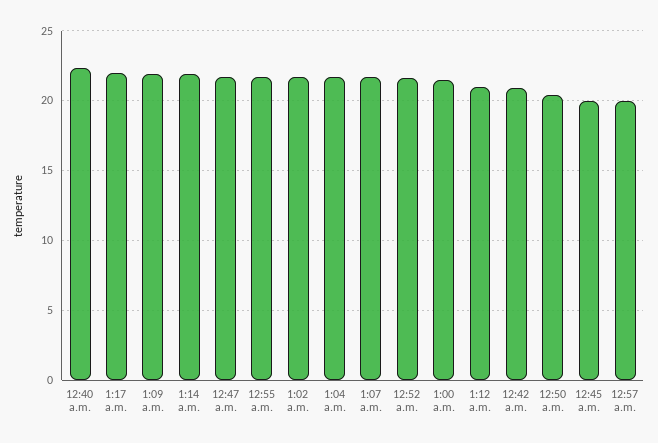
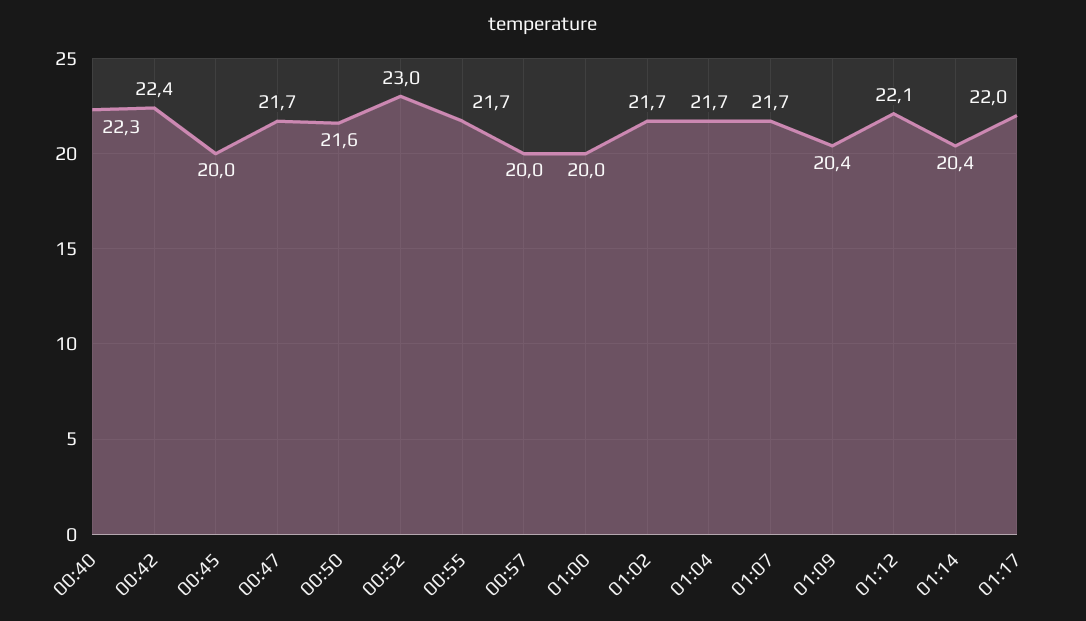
  {
    "12:40 a.m.": 22.3,
    "1:17 a.m.": 22,
-   "1:09 a.m.": 22,
+   "1:09 a.m.": 20.4,
-   "1:14 a.m.": 22,
+   "1:14 a.m.": 20.4,
    "12:47 a.m.": 21.7,
    "12:55 a.m.": 21.7,
    "1:02 a.m.": 21.7,
    "1:04 a.m.": 21.7,
    "1:07 a.m.": 21.7,
-   "12:52 a.m.": 21.5,
+   "12:52 a.m.": 23,
-   "1:00 a.m.": 21.5,
+   "1:00 a.m.": 20,
-   "1:12 a.m.": 21,
+   "1:12 a.m.": 22.1,
-   "12:42 a.m.": 21,
+   "12:42 a.m.": 22.4,
-   "12:50 a.m.": 20.5,
+   "12:50 a.m.": 21.6,
    "12:45 a.m.": 20,
    "12:57 a.m.": 20
  }

